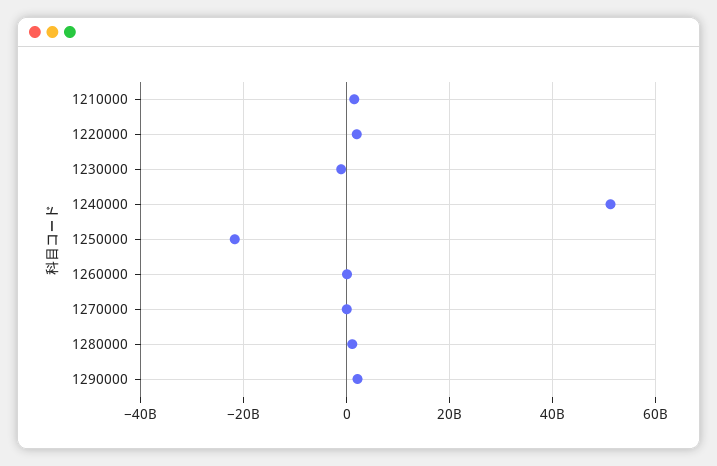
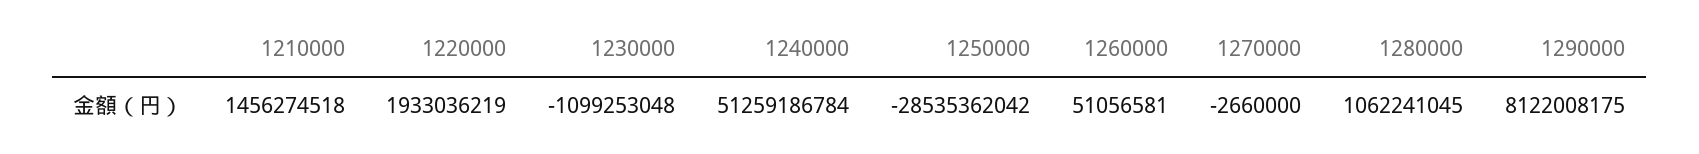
  {
    "1210000": 1456274518,
    "1220000": 1933036219,
    "1230000": -1099253048,
    "1240000": 51259186784,
-   "1250000": -22000000000,
+   "1250000": -28535362042,
    "1260000": 51056581,
    "1270000": -2660000,
    "1280000": 1062241045,
-   "1290000": 2000000000
+   "1290000": 8122008175
  }

